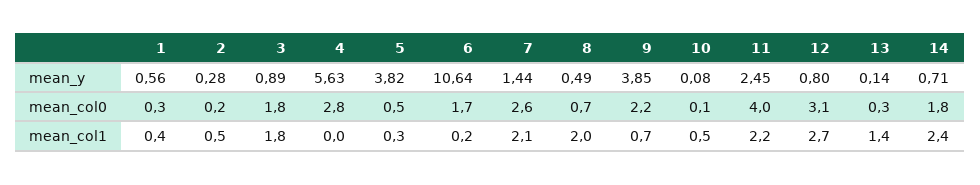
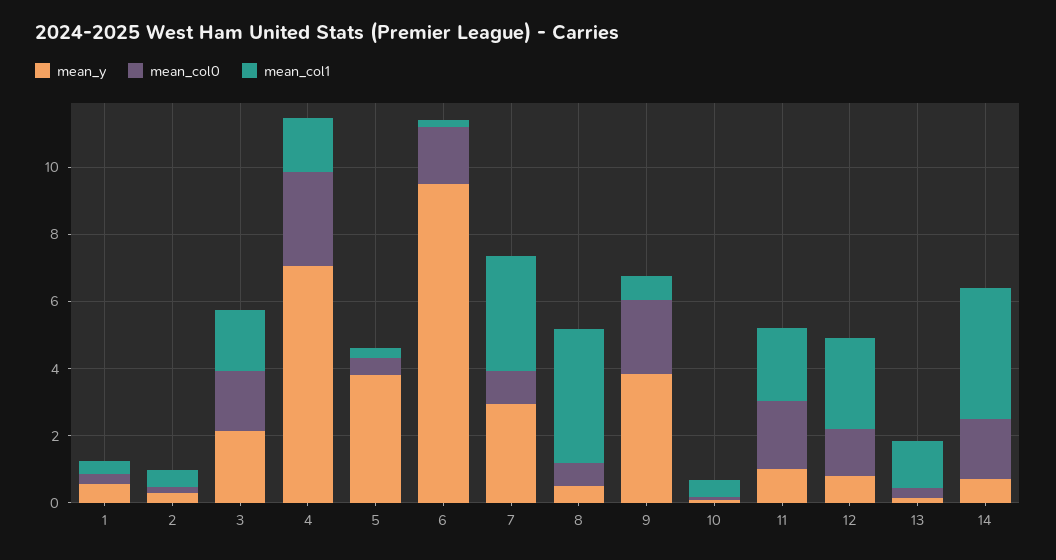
  {
    "mean_y": {
      "1": 0.56,
      "2": 0.28,
-     "3": 0.89,
+     "3": 2,
-     "4": 5.63,
+     "4": 7,
      "5": 3.82,
-     "6": 10.64,
+     "6": 9.5,
-     "7": 1.44,
+     "7": 3,
      "8": 0.49,
      "9": 3.85,
      "10": 0.08,
-     "11": 2.45,
+     "11": 1,
      "12": 0.8,
      "13": 0.14,
      "14": 0.71
    },
    "mean_col0": {
      "1": 0.3,
      "2": 0.2,
      "3": 1.8,
      "4": 2.8,
      "5": 0.5,
      "6": 1.7,
-     "7": 2.6,
+     "7": 1,
      "8": 0.7,
      "9": 2.2,
      "10": 0.1,
-     "11": 4,
+     "11": 2,
-     "12": 3.1,
+     "12": 1.5,
      "13": 0.3,
      "14": 1.8
    },
    "mean_col1": {
      "1": 0.4,
      "2": 0.5,
      "3": 1.8,
-     "4": 0,
+     "4": 1.5,
      "5": 0.3,
      "6": 0.2,
-     "7": 2.1,
+     "7": 3.5,
-     "8": 2,
+     "8": 4,
      "9": 0.7,
      "10": 0.5,
      "11": 2.2,
      "12": 2.7,
      "13": 1.4,
-     "14": 2.4
+     "14": 4
    }
  }

